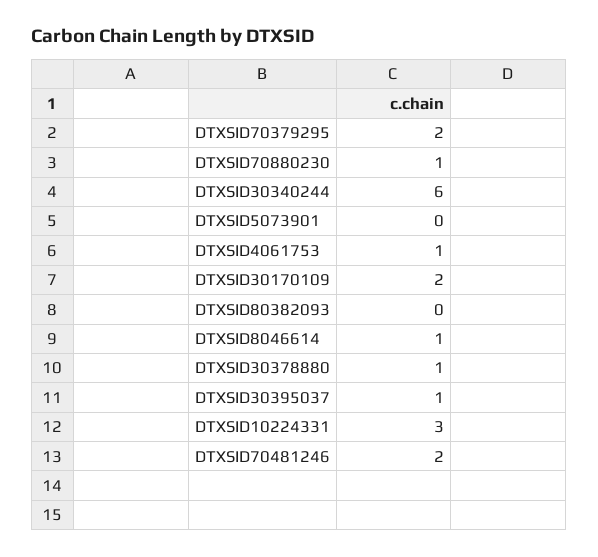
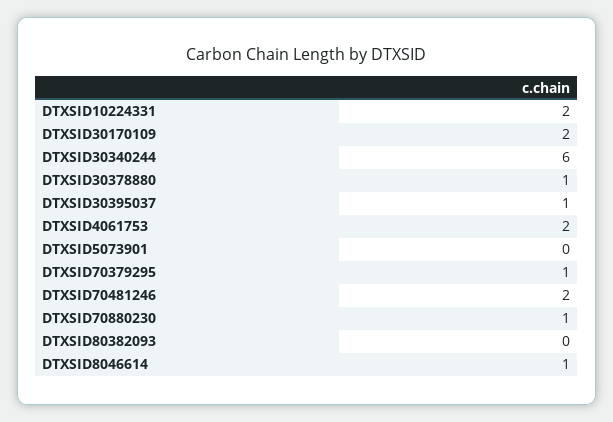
  {
-   "DTXSID70379295": 2,
+   "DTXSID70379295": 1,
    "DTXSID70880230": 1,
    "DTXSID30340244": 6,
    "DTXSID5073901": 0,
-   "DTXSID4061753": 1,
+   "DTXSID4061753": 2,
    "DTXSID30170109": 2,
    "DTXSID80382093": 0,
    "DTXSID8046614": 1,
    "DTXSID30378880": 1,
    "DTXSID30395037": 1,
-   "DTXSID10224331": 3,
+   "DTXSID10224331": 2,
    "DTXSID70481246": 2
  }

